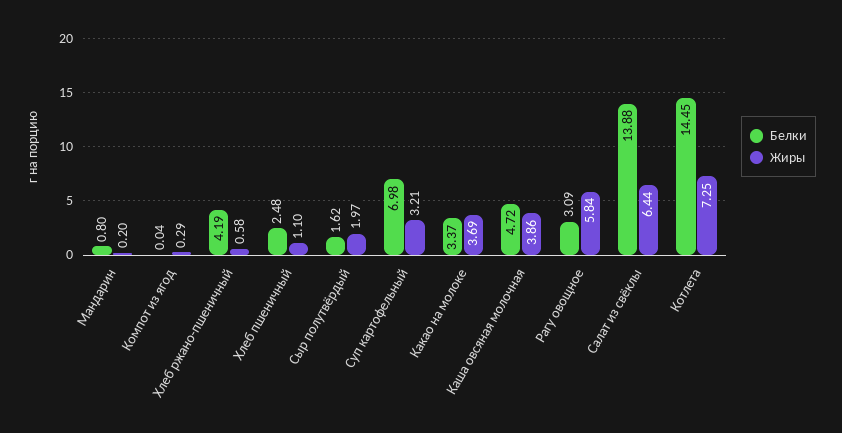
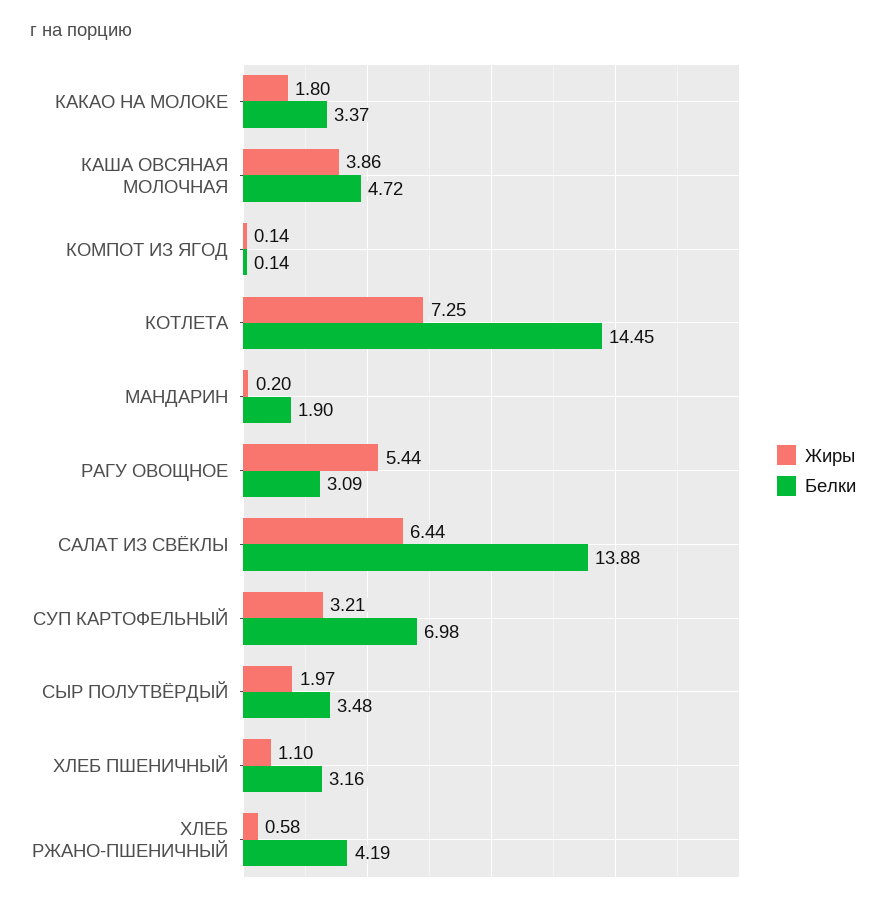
  {
    "Белки": {
-     "Мандарин": 0.8,
+     "Мандарин": 1.9,
-     "Компот из ягод": 0.04,
+     "Компот из ягод": 0.14,
      "Хлеб ржано-пшеничный": 4.19,
-     "Хлеб пшеничный": 2.48,
+     "Хлеб пшеничный": 3.16,
-     "Сыр полутвёрдый": 1.62,
+     "Сыр полутвёрдый": 3.48,
      "Суп картофельный": 6.98,
      "Какао на молоке": 3.37,
      "Каша овсяная молочная": 4.72,
      "Рагу овощное": 3.09,
      "Салат из свёклы": 13.88,
      "Котлета": 14.45
    },
    "Жиры": {
      "Мандарин": 0.2,
-     "Компот из ягод": 0.29,
+     "Компот из ягод": 0.14,
      "Хлеб ржано-пшеничный": 0.58,
      "Хлеб пшеничный": 1.1,
      "Сыр полутвёрдый": 1.97,
      "Суп картофельный": 3.21,
-     "Какао на молоке": 3.69,
+     "Какао на молоке": 1.8,
      "Каша овсяная молочная": 3.86,
-     "Рагу овощное": 5.84,
+     "Рагу овощное": 5.44,
      "Салат из свёклы": 6.44,
      "Котлета": 7.25
    }
  }

